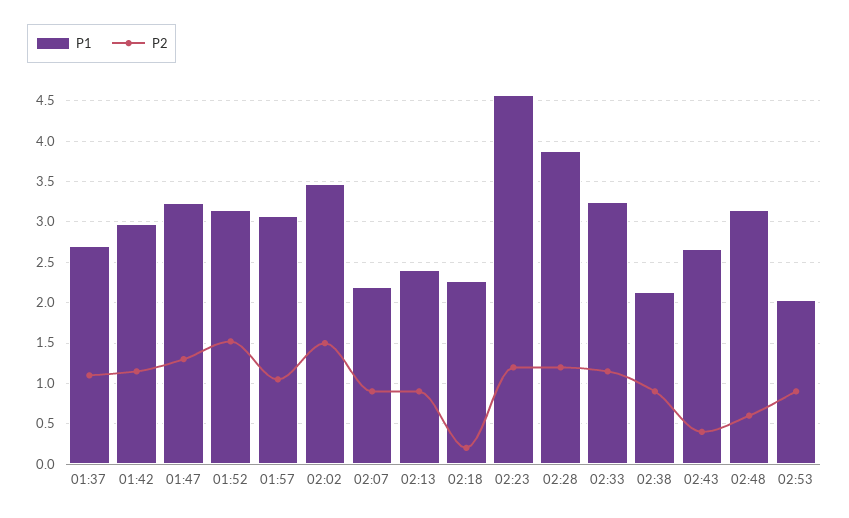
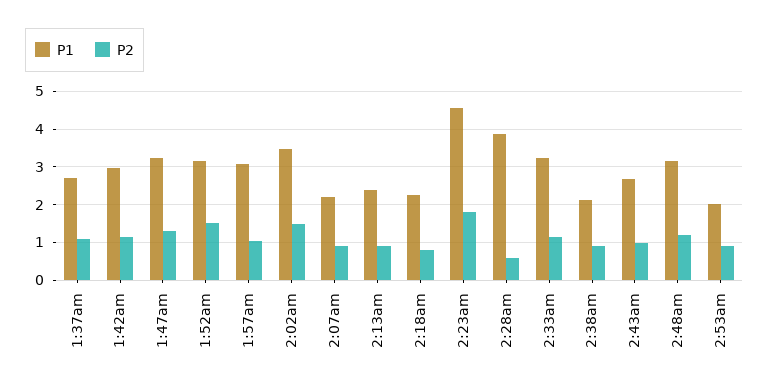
  {
    "P1": {
      "01:37": 2.7,
      "01:42": 3,
      "01:47": 3.2,
      "01:52": 3.2,
      "01:57": 3.1,
      "02:02": 3.5,
      "02:07": 2.2,
      "02:13": 2.4,
      "02:18": 2.3,
      "02:23": 4.6,
      "02:28": 3.9,
      "02:33": 3.3,
      "02:38": 2.1,
      "02:43": 2.7,
      "02:48": 3.2,
      "02:53": 2
    },
    "P2": {
      "01:37": 1.1,
      "01:42": 1.2,
      "01:47": 1.3,
      "01:52": 1.5,
      "01:57": 1.1,
      "02:02": 1.5,
      "02:07": 0.9,
      "02:13": 0.9,
-     "02:18": 0.2,
+     "02:18": 0.8,
-     "02:23": 1.2,
+     "02:23": 1.8,
-     "02:28": 1.2,
+     "02:28": 0.6,
      "02:33": 1.2,
      "02:38": 0.9,
-     "02:43": 0.4,
+     "02:43": 1,
-     "02:48": 0.6,
+     "02:48": 1.2,
      "02:53": 0.9
    }
  }

